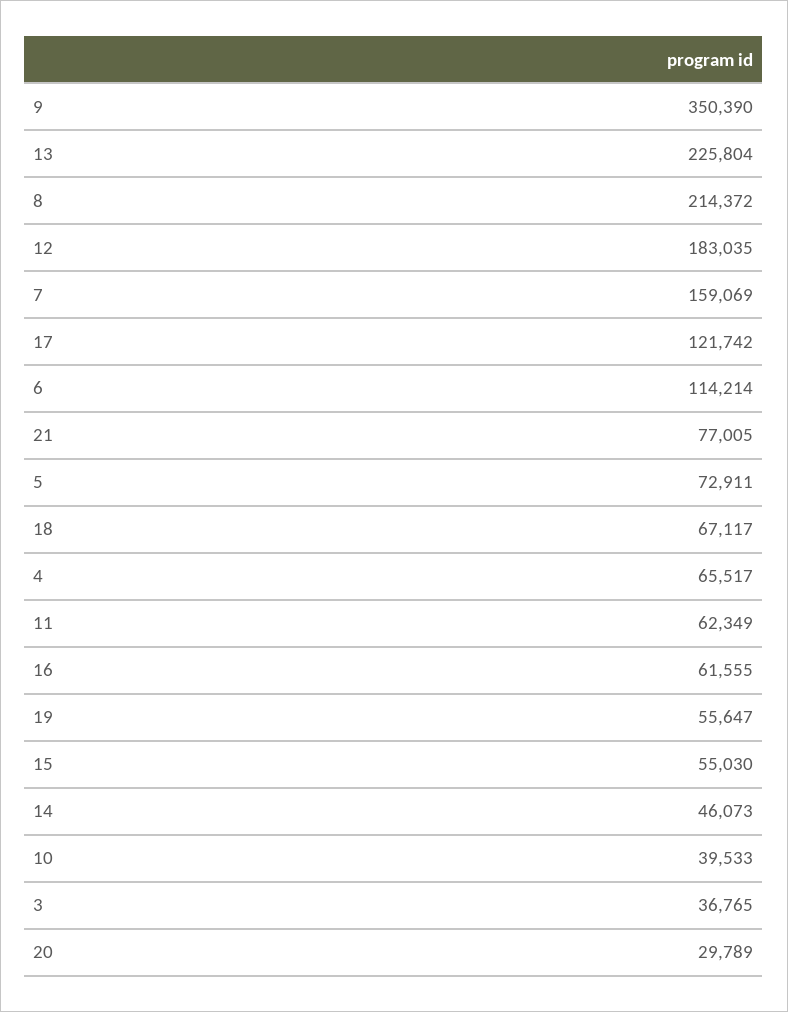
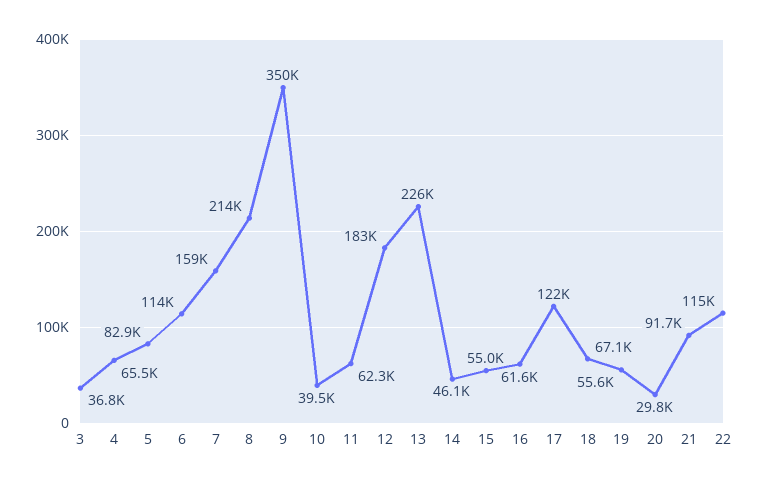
  {
    "9": 350390,
    "13": 225804,
    "8": 214372,
    "12": 183035,
    "7": 159069,
    "17": 121742,
    "6": 114214,
-   "21": 77005,
+   "21": 91700,
-   "5": 72911,
+   "5": 82900,
    "18": 67117,
    "4": 65517,
    "11": 62349,
    "16": 61555,
    "19": 55647,
    "15": 55030,
    "14": 46073,
    "10": 39533,
    "3": 36765,
-   "20": 29789
+   "20": 29789,
+   "22": 115000
  }

